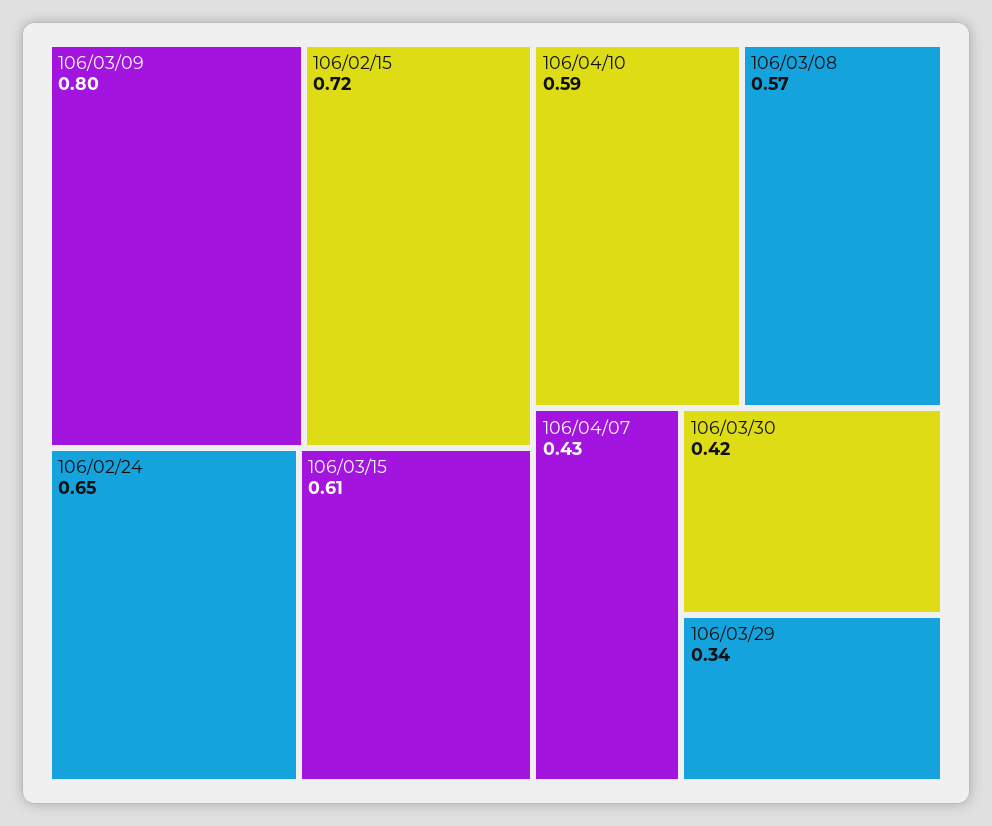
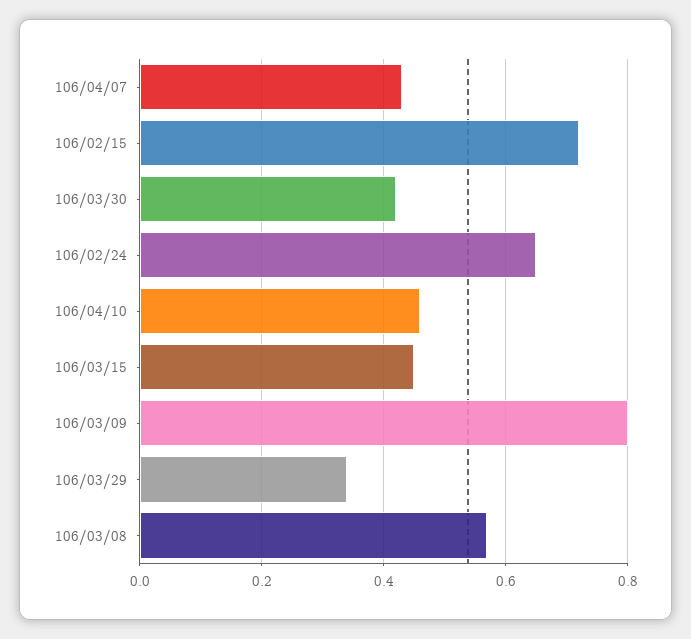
  {
    "106/03/09": 0.8,
    "106/02/15": 0.72,
    "106/02/24": 0.65,
-   "106/03/15": 0.61,
+   "106/03/15": 0.45,
-   "106/04/10": 0.59,
+   "106/04/10": 0.45,
    "106/03/08": 0.57,
    "106/04/07": 0.43,
    "106/03/30": 0.42,
    "106/03/29": 0.34
  }

